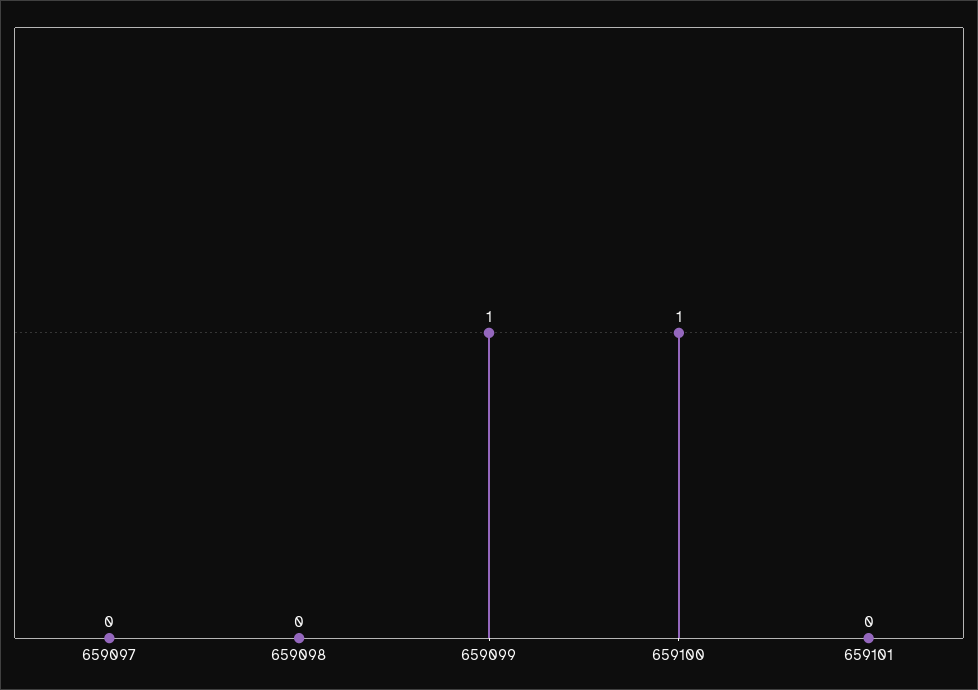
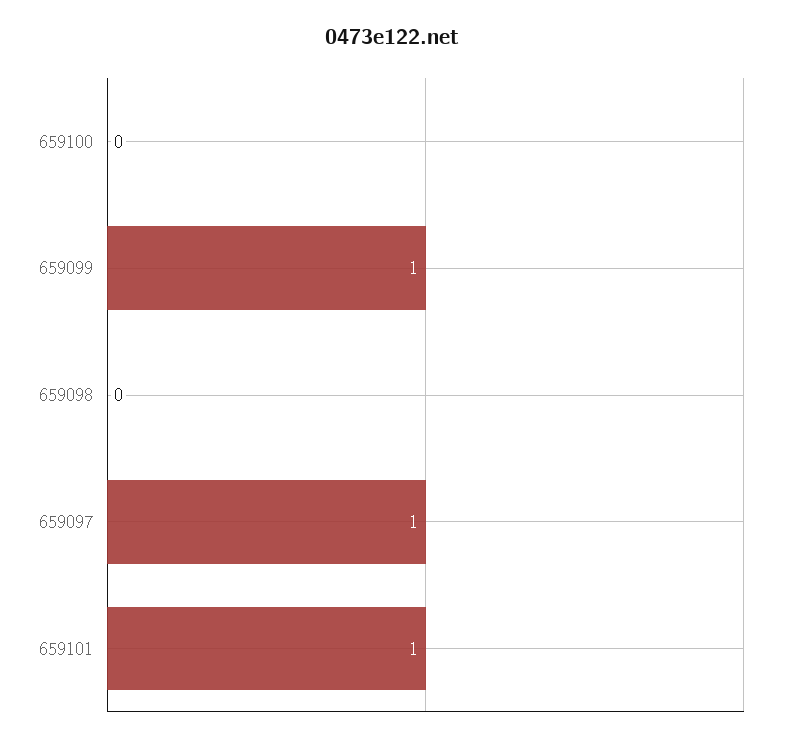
  {
-   "659097": 0,
+   "659097": 1,
    "659098": 0,
    "659099": 1,
-   "659100": 1,
+   "659100": 0,
-   "659101": 0
+   "659101": 1
  }

